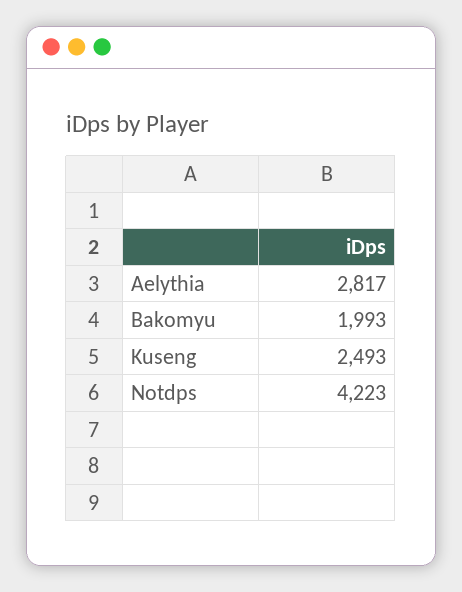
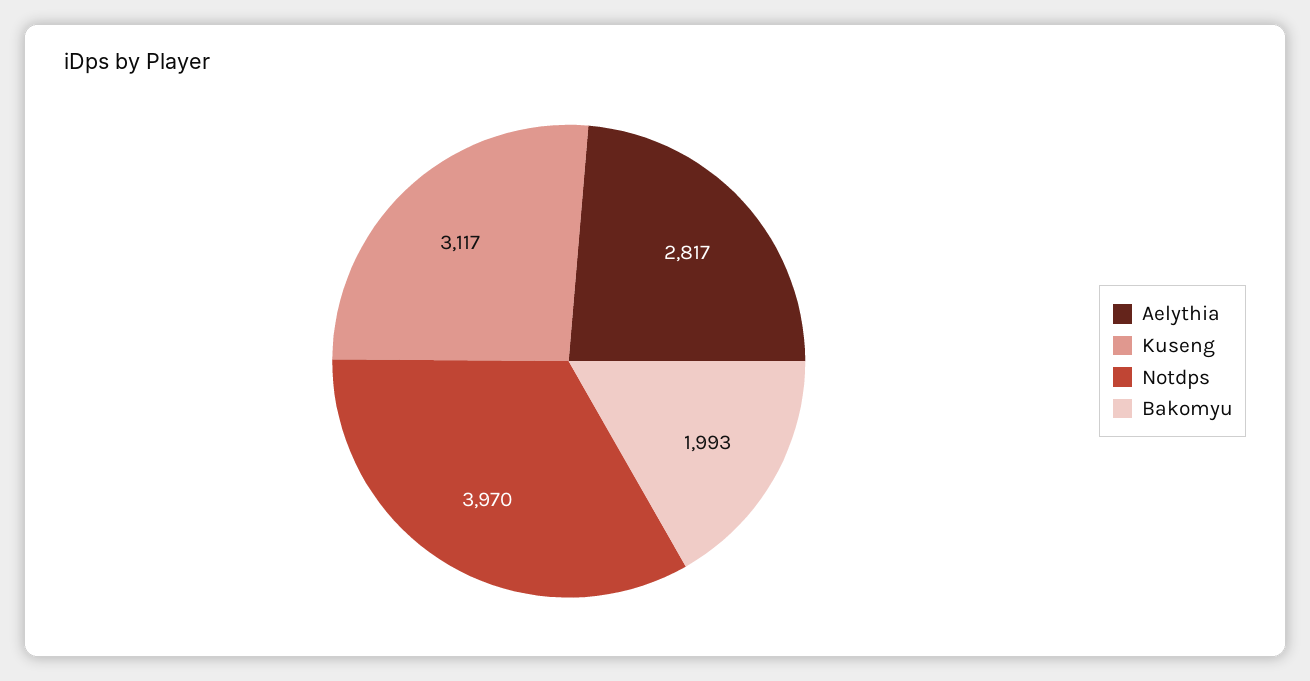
  {
    "Aelythia": 2817,
    "Bakomyu": 1993,
-   "Kuseng": 2493,
+   "Kuseng": 3117,
-   "Notdps": 4223
+   "Notdps": 3970
  }

